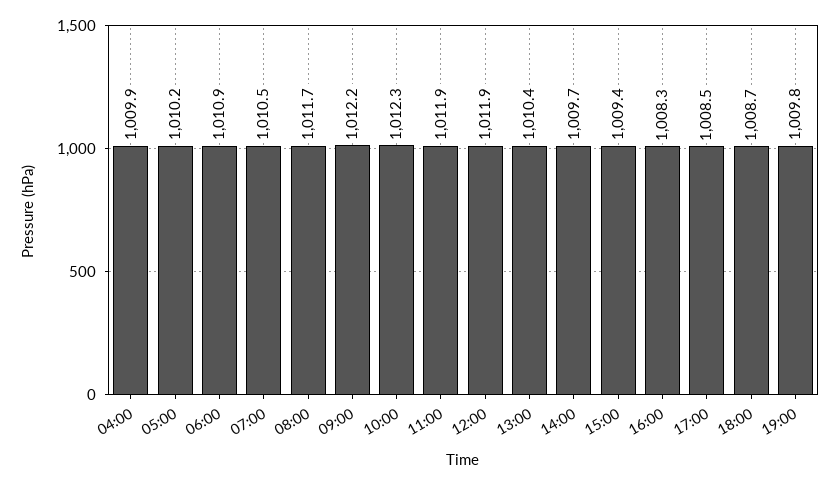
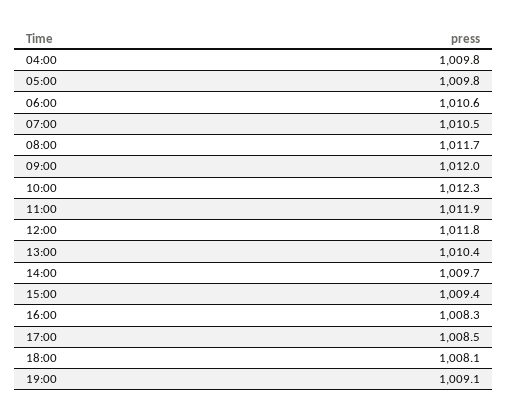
  {
-   "04:00": 1009.9,
+   "04:00": 1009.8,
-   "05:00": 1010.2,
+   "05:00": 1009.8,
-   "06:00": 1010.9,
+   "06:00": 1010.6,
    "07:00": 1010.5,
    "08:00": 1011.7,
-   "09:00": 1012.2,
+   "09:00": 1012,
    "10:00": 1012.3,
    "11:00": 1011.9,
-   "12:00": 1011.9,
+   "12:00": 1011.8,
    "13:00": 1010.4,
    "14:00": 1009.7,
    "15:00": 1009.4,
    "16:00": 1008.3,
    "17:00": 1008.5,
-   "18:00": 1008.7,
+   "18:00": 1008.1,
-   "19:00": 1009.8
+   "19:00": 1009.1
  }

